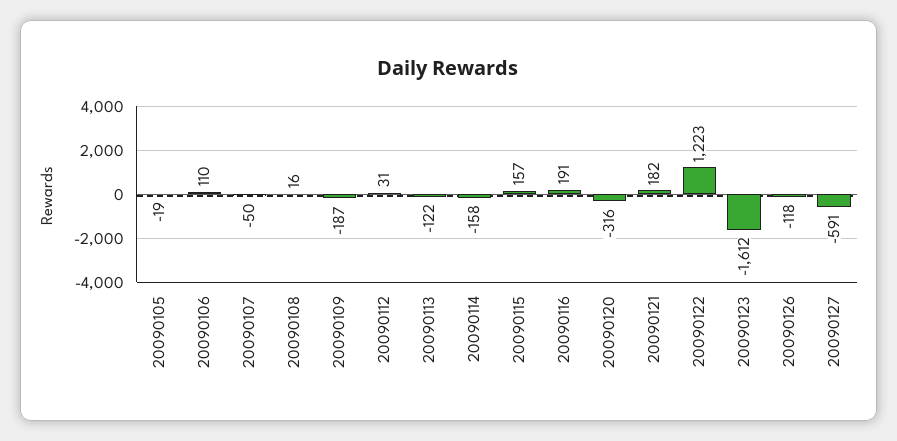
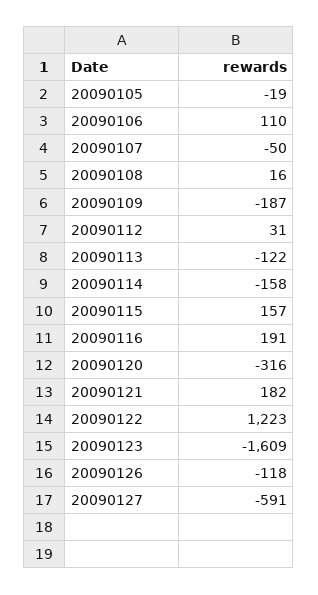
  {
    "20090105": -19,
    "20090106": 110,
    "20090107": -50,
    "20090108": 16,
    "20090109": -187,
    "20090112": 31,
    "20090113": -122,
    "20090114": -158,
    "20090115": 157,
    "20090116": 191,
    "20090120": -316,
    "20090121": 182,
    "20090122": 1223,
-   "20090123": -1612,
+   "20090123": -1609,
    "20090126": -118,
    "20090127": -591
  }

